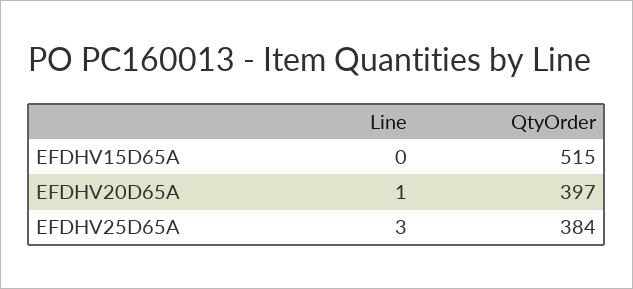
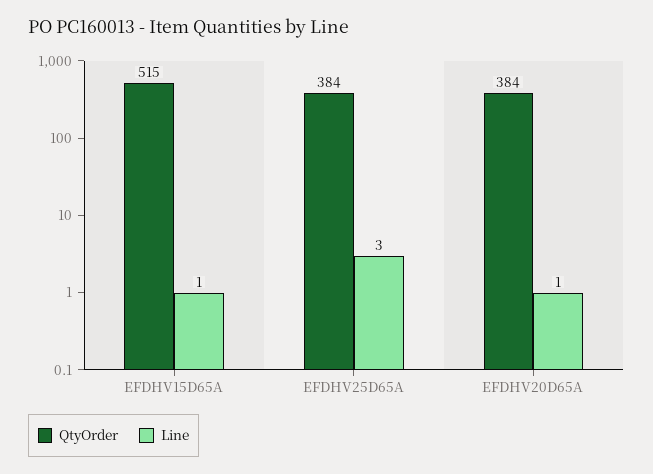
  {
    "Line": {
-     "EFDHV15D65A": 0,
+     "EFDHV15D65A": 1,
      "EFDHV20D65A": 1,
      "EFDHV25D65A": 3
    },
    "QtyOrder": {
      "EFDHV15D65A": 515,
-     "EFDHV20D65A": 397,
+     "EFDHV20D65A": 384,
      "EFDHV25D65A": 384
    }
  }

